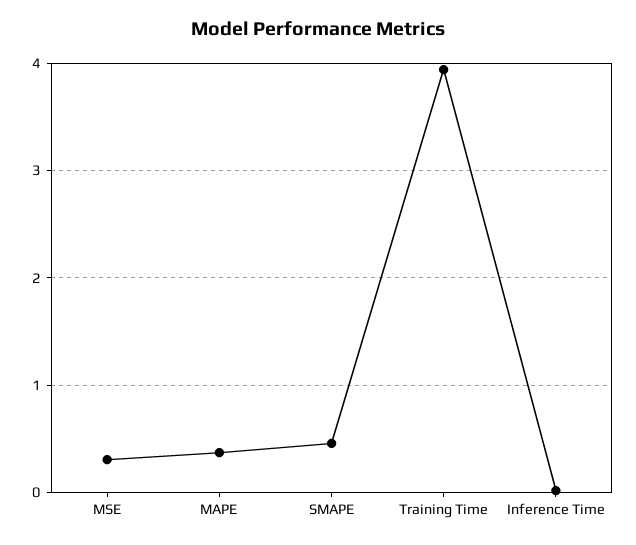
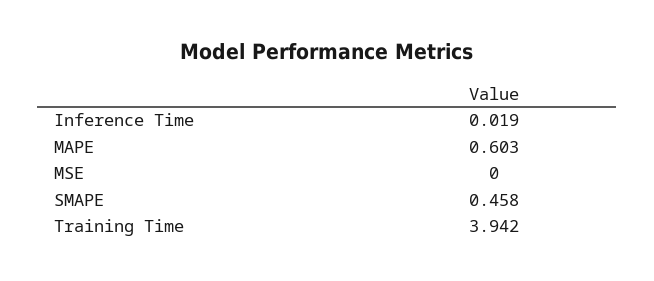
  {
-   "MSE": 0.3,
+   "MSE": 0,
-   "MAPE": 0.4,
+   "MAPE": 0.603,
    "SMAPE": 0.458,
    "Training Time": 3.942,
    "Inference Time": 0.019
  }

